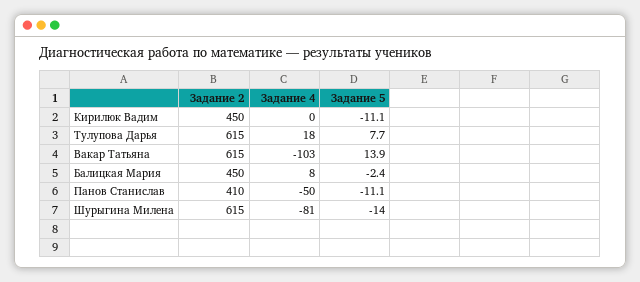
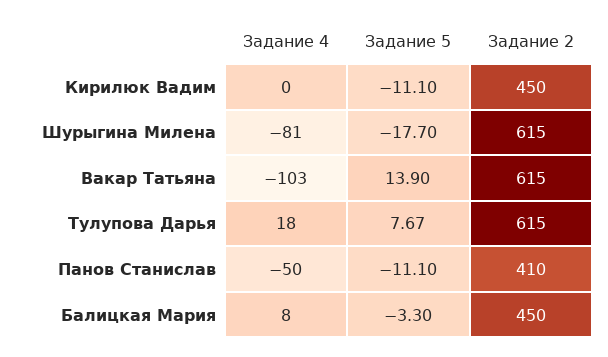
  {
    "Задание 2": {
      "Кирилюк Вадим": 450,
      "Тулупова Дарья": 615,
      "Вакар Татьяна": 615,
      "Балицкая Мария": 450,
      "Панов Станислав": 410,
      "Шурыгина Милена": 615
    },
    "Задание 4": {
      "Кирилюк Вадим": 0,
      "Тулупова Дарья": 18,
      "Вакар Татьяна": -103,
      "Балицкая Мария": 8,
      "Панов Станислав": -50,
      "Шурыгина Милена": -81
    },
    "Задание 5": {
      "Кирилюк Вадим": -11.1,
      "Тулупова Дарья": 7.67,
      "Вакар Татьяна": 13.9,
-     "Балицкая Мария": -2.4,
+     "Балицкая Мария": -3.3,
      "Панов Станислав": -11.1,
-     "Шурыгина Милена": -14
+     "Шурыгина Милена": -17.7
    }
  }

